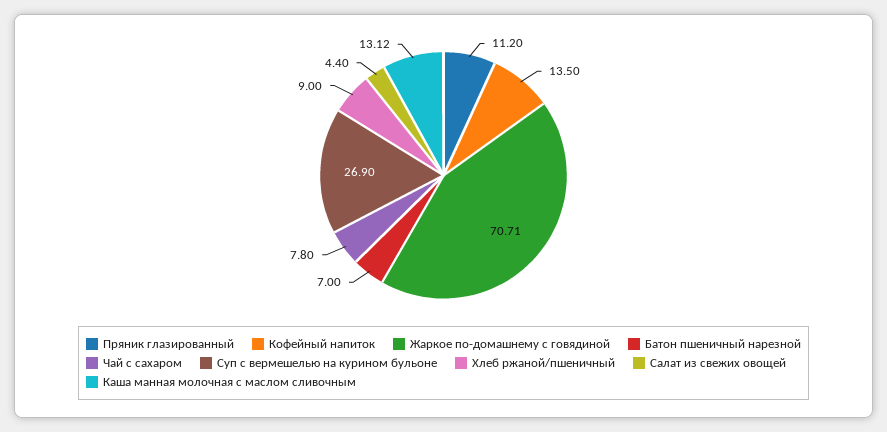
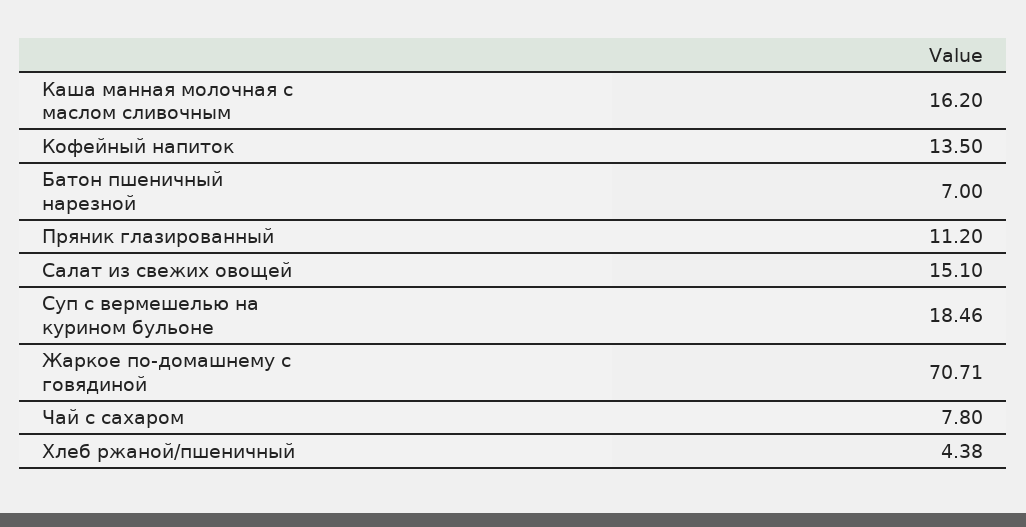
  {
    "Пряник глазированный": 11.2,
    "Кофейный напиток": 13.5,
    "Жаркое по-домашнему с говядиной": 70.71,
    "Батон пшеничный нарезной": 7,
    "Чай с сахаром": 7.8,
-   "Суп с вермешелью на курином бульоне": 26.9,
+   "Суп с вермешелью на курином бульоне": 18.46,
-   "Хлеб ржаной/пшеничный": 9,
+   "Хлеб ржаной/пшеничный": 4.38,
-   "Салат из свежих овощей": 4.4,
+   "Салат из свежих овощей": 15.1,
-   "Каша манная молочная с маслом сливочным": 13.12
+   "Каша манная молочная с маслом сливочным": 16.2
  }

